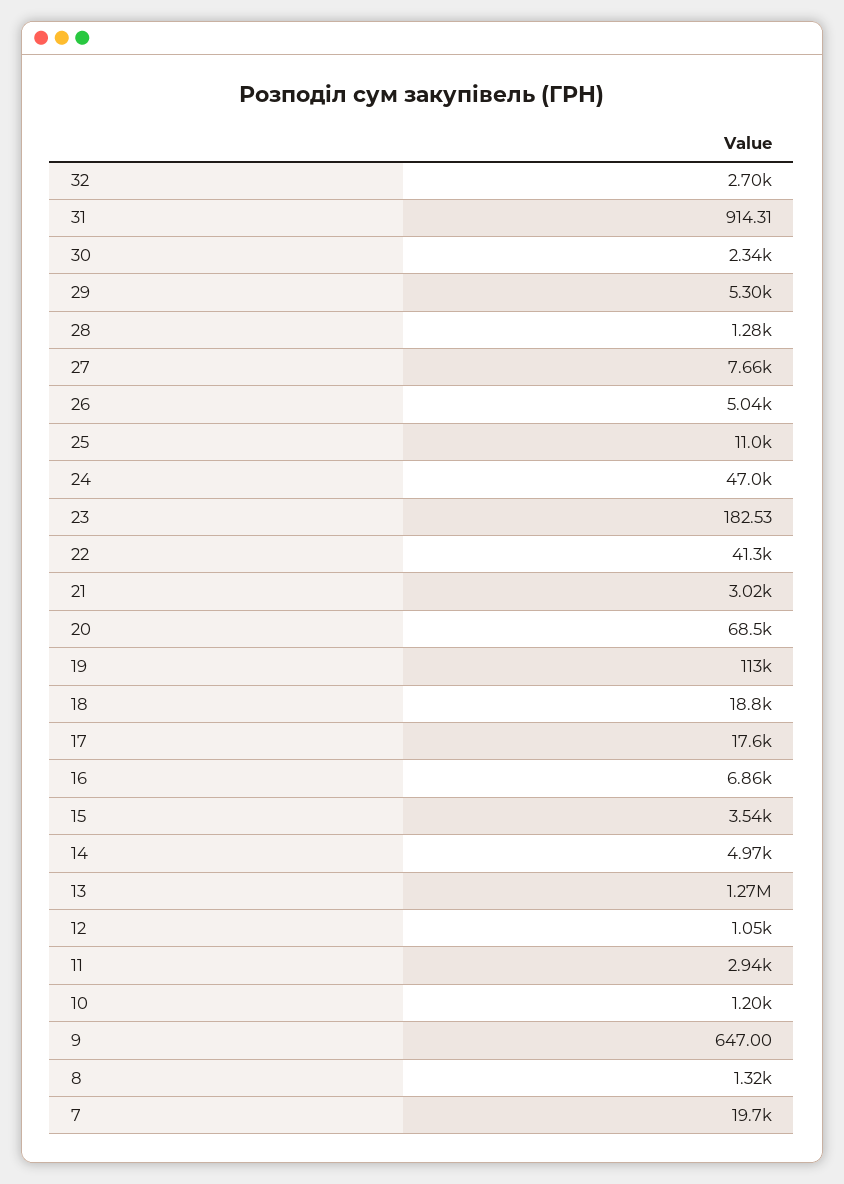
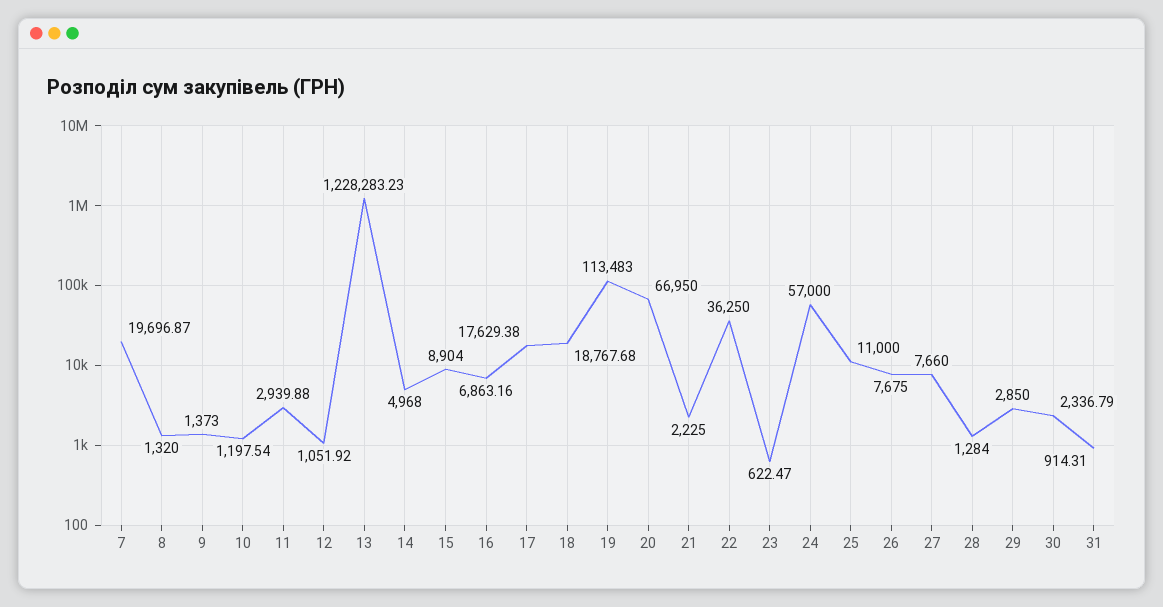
  {
-   "32": 2700,
    "31": 914.31,
    "30": 2336.79,
-   "29": 5300,
+   "29": 2850,
    "28": 1284,
    "27": 7660,
-   "26": 5040,
+   "26": 7675,
    "25": 11000,
-   "24": 47000,
+   "24": 57000,
-   "23": 182.53,
+   "23": 622.47,
-   "22": 41300,
+   "22": 36250,
-   "21": 3020,
+   "21": 2225,
-   "20": 68500,
+   "20": 66950,
    "19": 113483,
    "18": 18767.68,
    "17": 17629.38,
    "16": 6863.16,
-   "15": 3540,
+   "15": 8904,
    "14": 4968,
-   "13": 1270000,
+   "13": 1228283.23,
    "12": 1051.92,
    "11": 2939.88,
    "10": 1197.54,
-   "9": 647,
+   "9": 1373,
    "8": 1320,
    "7": 19696.87
  }

